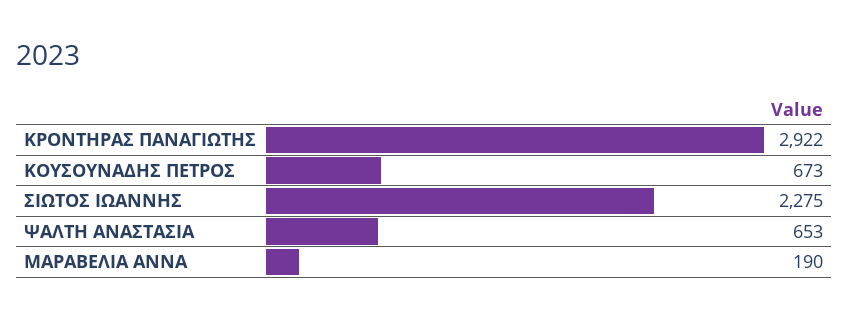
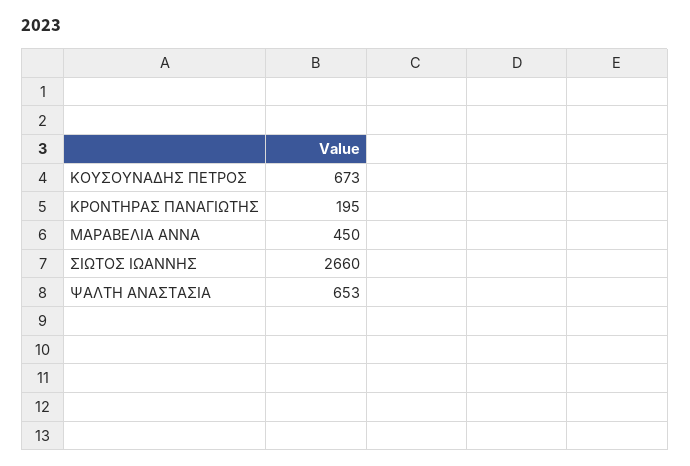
  {
-   "ΚΡΟΝΤΗΡΑΣ ΠΑΝΑΓΙΩΤΗΣ": 2922,
+   "ΚΡΟΝΤΗΡΑΣ ΠΑΝΑΓΙΩΤΗΣ": 195,
    "ΚΟΥΣΟΥΝΑΔΗΣ ΠΕΤΡΟΣ": 673,
-   "ΣΙΩΤΟΣ ΙΩΑΝΝΗΣ": 2275,
+   "ΣΙΩΤΟΣ ΙΩΑΝΝΗΣ": 2660,
    "ΨΑΛΤΗ ΑΝΑΣΤΑΣΙΑ": 653,
-   "ΜΑΡΑΒΕΛΙΑ ΑΝΝΑ": 190
+   "ΜΑΡΑΒΕΛΙΑ ΑΝΝΑ": 450
  }

